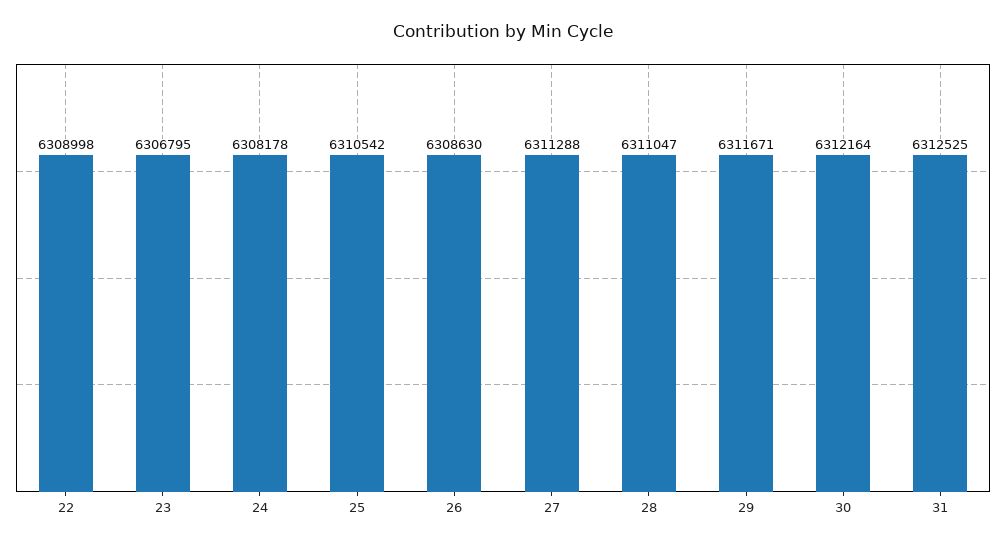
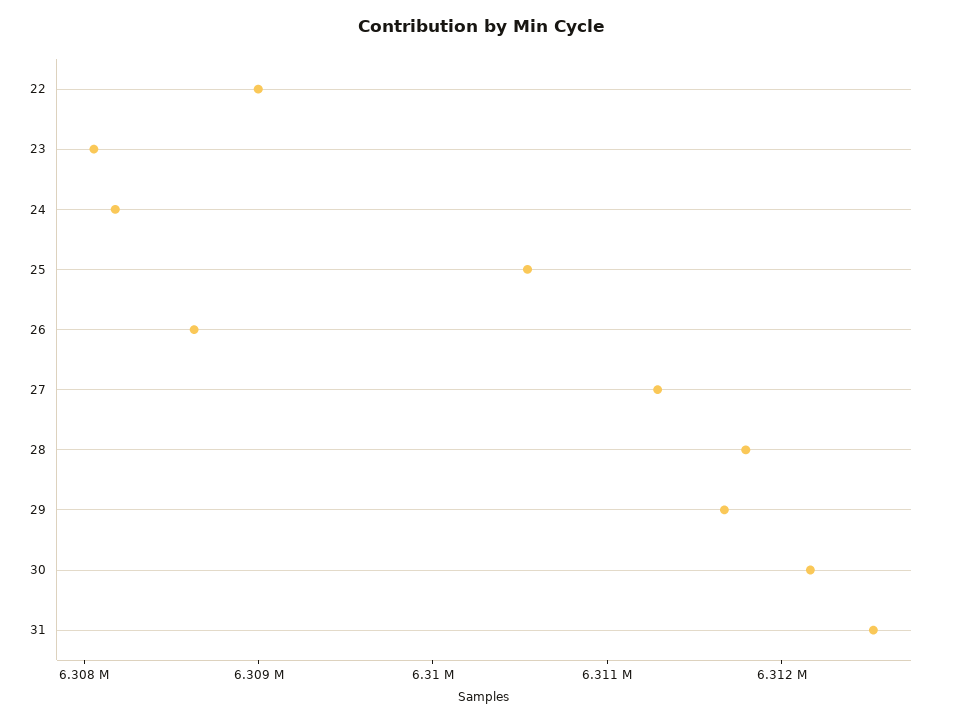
  {
    "22": 6308998,
-   "23": 6306795,
+   "23": 6308000,
    "24": 6308178,
    "25": 6310542,
    "26": 6308630,
    "27": 6311288,
-   "28": 6311047,
+   "28": 6311800,
    "29": 6311671,
    "30": 6312164,
    "31": 6312525
  }

